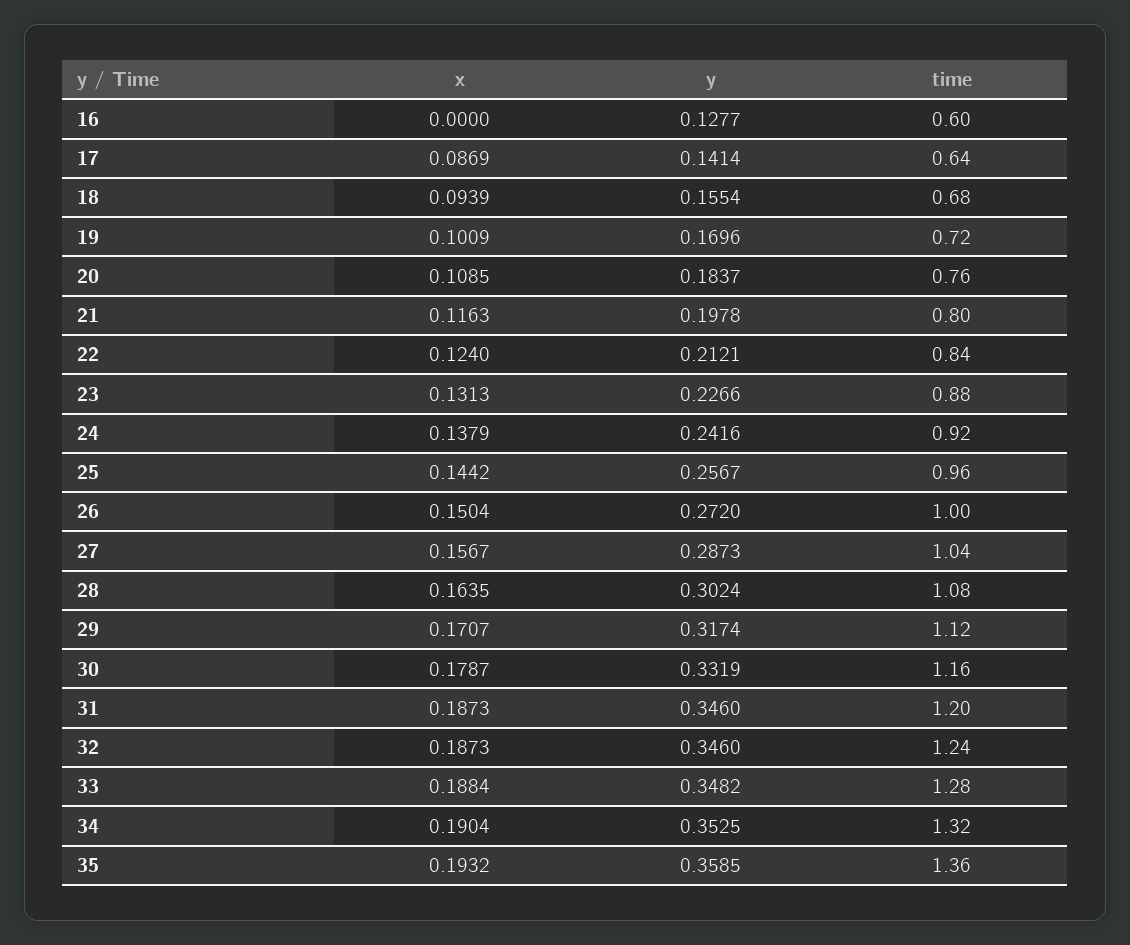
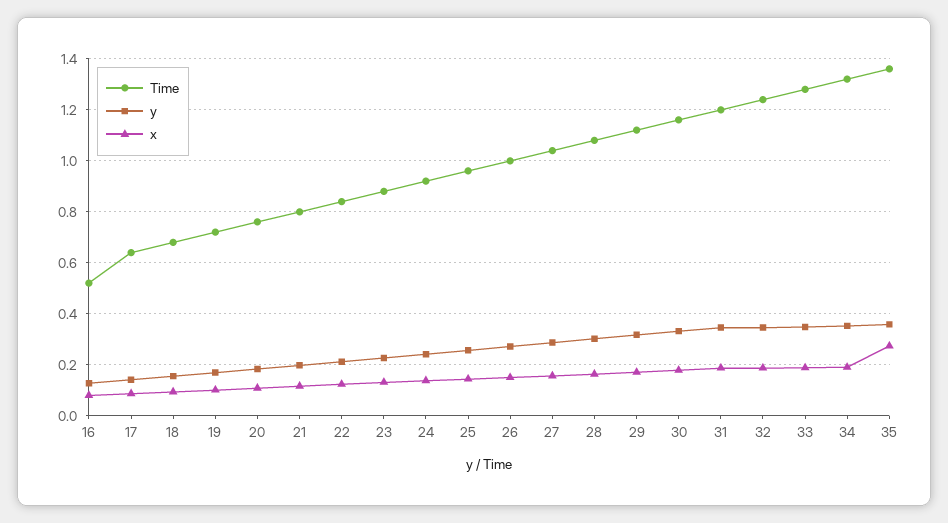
  {
    "x": {
-     "16": 0,
+     "16": 0.075,
      "17": 0.0869,
      "18": 0.0939,
      "19": 0.1009,
      "20": 0.1085,
      "21": 0.1163,
      "22": 0.124,
      "23": 0.1313,
      "24": 0.1379,
      "25": 0.1442,
      "26": 0.1504,
      "27": 0.1567,
      "28": 0.1635,
      "29": 0.1707,
      "30": 0.1787,
      "31": 0.1873,
      "32": 0.1873,
      "33": 0.1884,
      "34": 0.1904,
-     "35": 0.1932
+     "35": 0.275
    },
    "y": {
      "16": 0.1277,
      "17": 0.1414,
      "18": 0.1554,
      "19": 0.1696,
      "20": 0.1837,
      "21": 0.1978,
      "22": 0.2121,
      "23": 0.2266,
      "24": 0.2416,
      "25": 0.2567,
      "26": 0.272,
      "27": 0.2873,
      "28": 0.3024,
      "29": 0.3174,
      "30": 0.3319,
      "31": 0.346,
      "32": 0.346,
      "33": 0.3482,
      "34": 0.3525,
      "35": 0.3585
    },
    "time": {
-     "16": 0.6,
+     "16": 0.525,
      "17": 0.64,
      "18": 0.68,
      "19": 0.72,
      "20": 0.76,
      "21": 0.8,
      "22": 0.84,
      "23": 0.88,
      "24": 0.92,
      "25": 0.96,
      "26": 1,
      "27": 1.04,
      "28": 1.08,
      "29": 1.12,
      "30": 1.16,
      "31": 1.2,
      "32": 1.24,
      "33": 1.28,
      "34": 1.32,
      "35": 1.36
    }
  }

